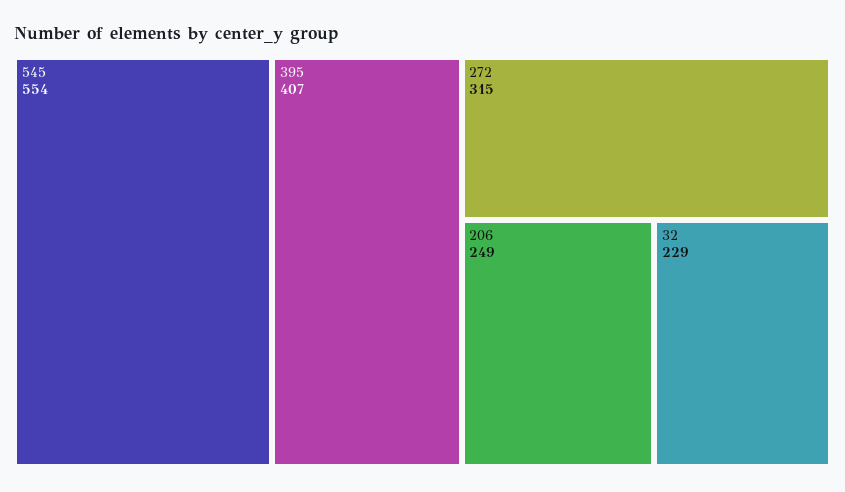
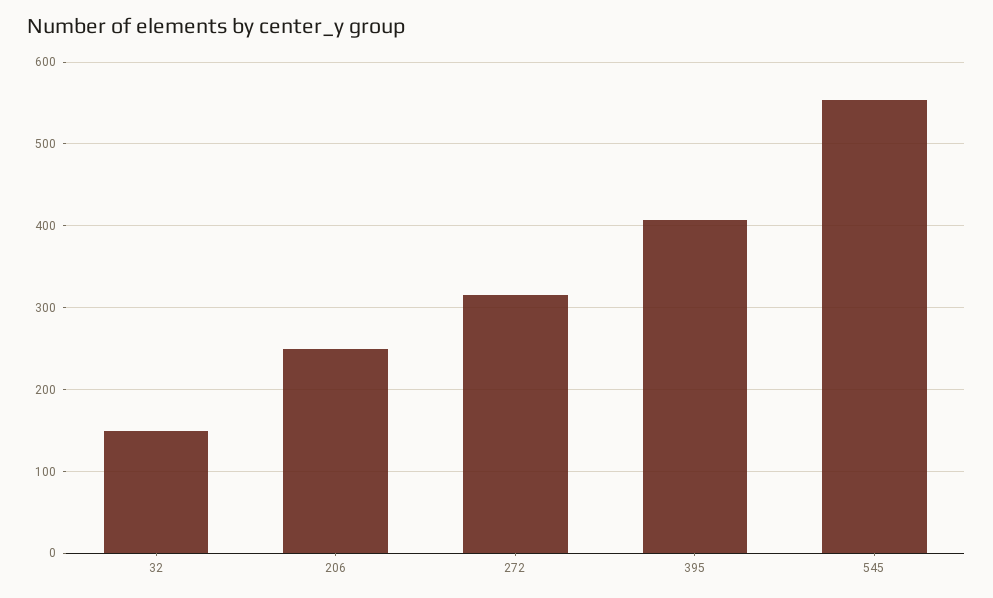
  {
    "545": 554,
    "395": 407,
    "272": 315,
    "206": 249,
-   "32": 229
+   "32": 150
  }

